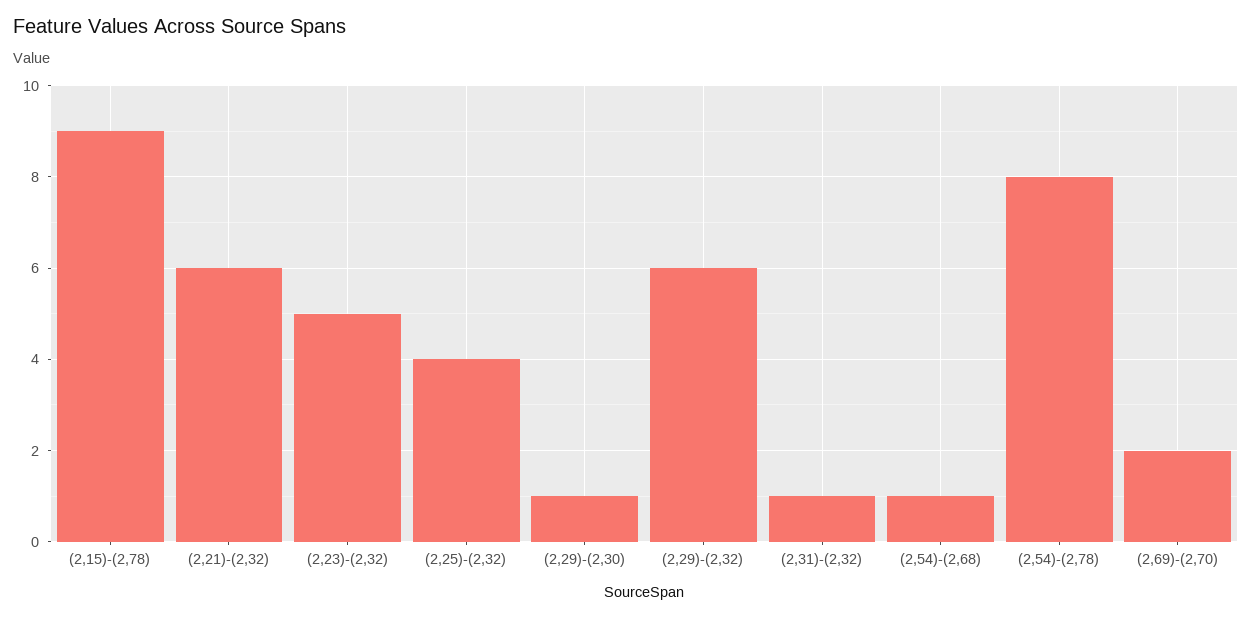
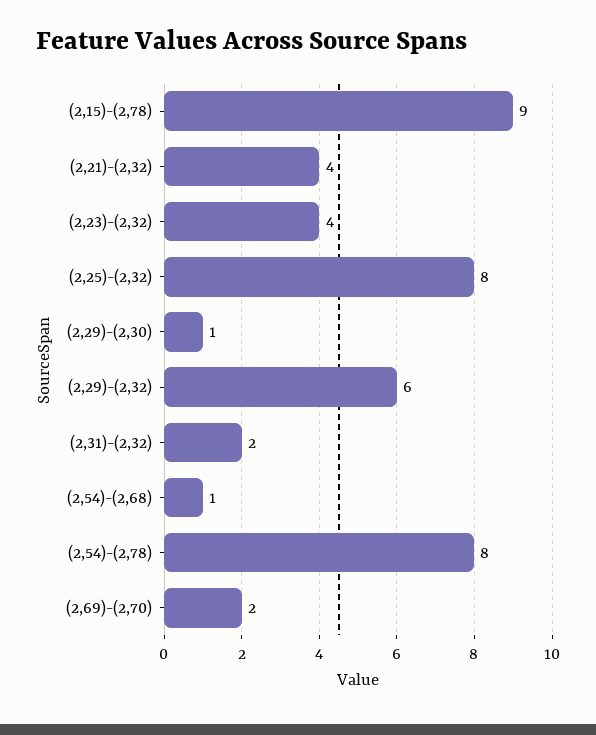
  {
    "(2,15)-(2,78)": 9,
-   "(2,21)-(2,32)": 6,
+   "(2,21)-(2,32)": 4,
-   "(2,23)-(2,32)": 5,
+   "(2,23)-(2,32)": 4,
-   "(2,25)-(2,32)": 4,
+   "(2,25)-(2,32)": 8,
    "(2,29)-(2,30)": 1,
    "(2,29)-(2,32)": 6,
-   "(2,31)-(2,32)": 1,
+   "(2,31)-(2,32)": 2,
    "(2,54)-(2,68)": 1,
    "(2,54)-(2,78)": 8,
    "(2,69)-(2,70)": 2
  }

